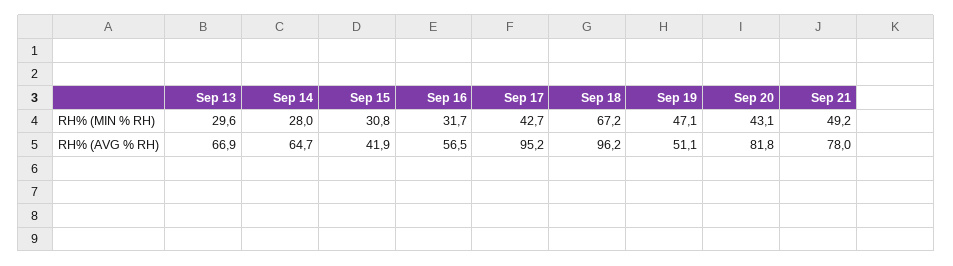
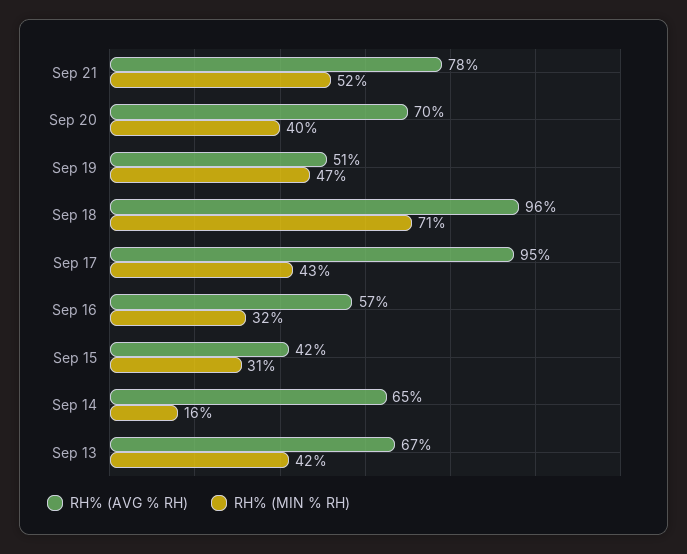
  {
    "RH% (MIN % RH)": {
-     "Sep 13": 29.6,
+     "Sep 13": 42,
-     "Sep 14": 28,
+     "Sep 14": 16,
      "Sep 15": 30.8,
      "Sep 16": 31.7,
      "Sep 17": 42.7,
-     "Sep 18": 67.2,
+     "Sep 18": 71,
      "Sep 19": 47.1,
-     "Sep 20": 43.1,
+     "Sep 20": 40,
-     "Sep 21": 49.2
+     "Sep 21": 52
    },
    "RH% (AVG % RH)": {
      "Sep 13": 66.9,
      "Sep 14": 64.7,
      "Sep 15": 41.9,
      "Sep 16": 56.5,
      "Sep 17": 95.2,
      "Sep 18": 96.2,
      "Sep 19": 51.1,
-     "Sep 20": 81.8,
+     "Sep 20": 70,
      "Sep 21": 78
    }
  }

